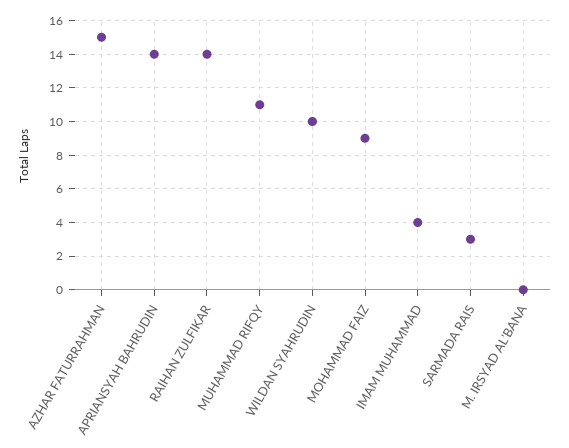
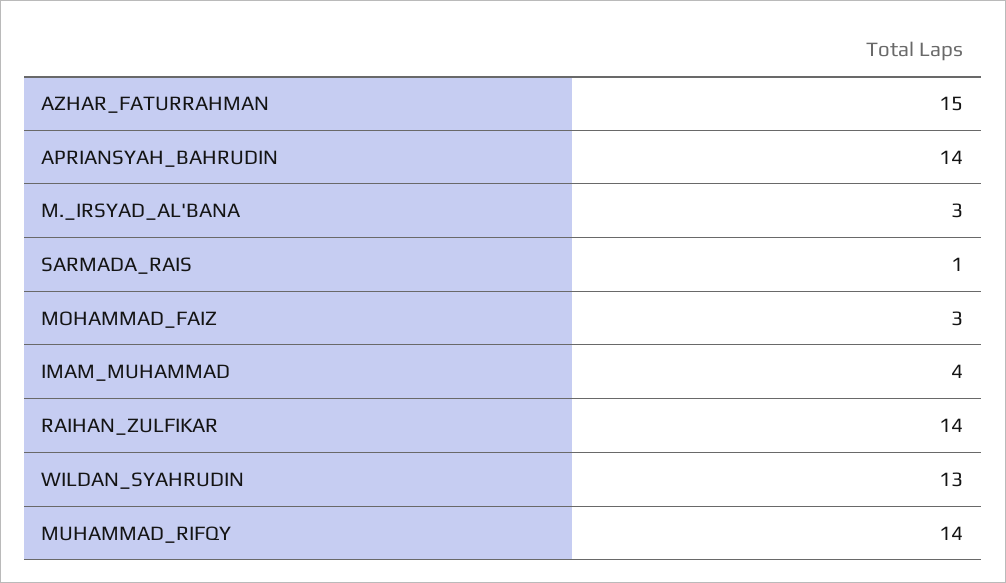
  {
    "AZHAR FATURRAHMAN": 15,
    "APRIANSYAH BAHRUDIN": 14,
    "RAIHAN ZULFIKAR": 14,
-   "MUHAMMAD RIFQY": 11,
+   "MUHAMMAD RIFQY": 14,
-   "WILDAN SYAHRUDIN": 10,
+   "WILDAN SYAHRUDIN": 13,
-   "MOHAMMAD FAIZ": 9,
+   "MOHAMMAD FAIZ": 3,
    "IMAM MUHAMMAD": 4,
-   "SARMADA RAIS": 3,
+   "SARMADA RAIS": 1,
-   "M. IRSYAD AL'BANA": 0
+   "M. IRSYAD AL'BANA": 3
  }

